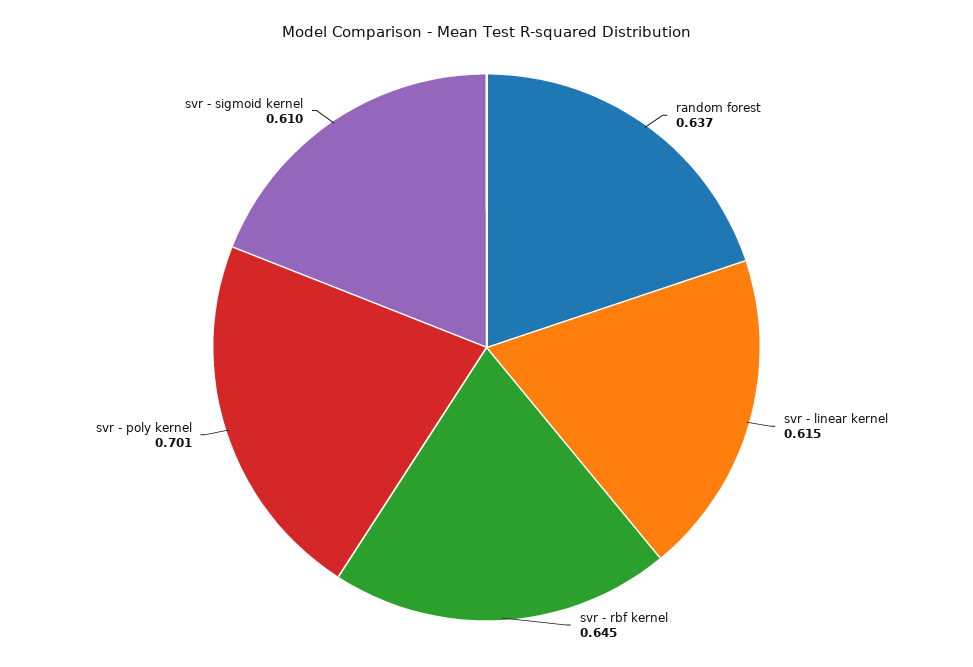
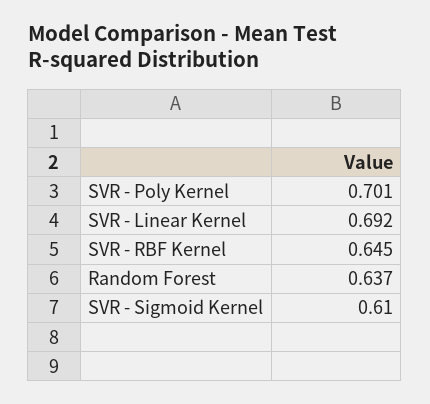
  {
    "random forest": 0.637,
-   "svr - linear kernel": 0.615,
+   "svr - linear kernel": 0.692,
    "svr - rbf kernel": 0.645,
    "svr - poly kernel": 0.701,
    "svr - sigmoid kernel": 0.61
  }

